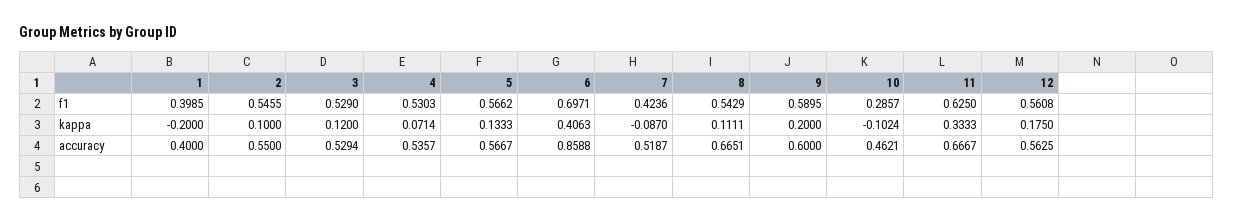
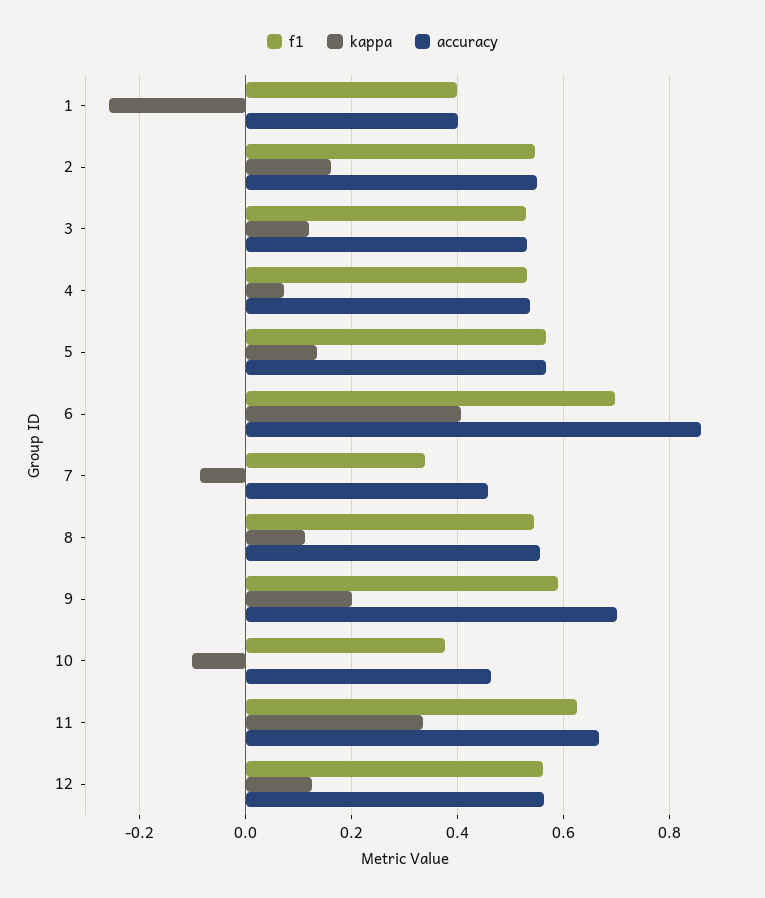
  {
    "f1": {
      "1": 0.3985,
      "2": 0.5455,
      "3": 0.529,
      "4": 0.5303,
      "5": 0.5662,
      "6": 0.6971,
-     "7": 0.4236,
+     "7": 0.34,
      "8": 0.5429,
      "9": 0.5895,
-     "10": 0.2857,
+     "10": 0.38,
      "11": 0.625,
      "12": 0.5608
    },
    "kappa": {
-     "1": -0.2,
+     "1": -0.26,
-     "2": 0.1,
+     "2": 0.16,
      "3": 0.12,
      "4": 0.0714,
      "5": 0.1333,
      "6": 0.4063,
      "7": -0.087,
      "8": 0.1111,
      "9": 0.2,
      "10": -0.1024,
      "11": 0.3333,
-     "12": 0.175
+     "12": 0.12
    },
    "accuracy": {
      "1": 0.4,
      "2": 0.55,
      "3": 0.5294,
      "4": 0.5357,
      "5": 0.5667,
      "6": 0.8588,
-     "7": 0.5187,
+     "7": 0.46,
-     "8": 0.6651,
+     "8": 0.56,
-     "9": 0.6,
+     "9": 0.7,
      "10": 0.4621,
      "11": 0.6667,
      "12": 0.5625
    }
  }

